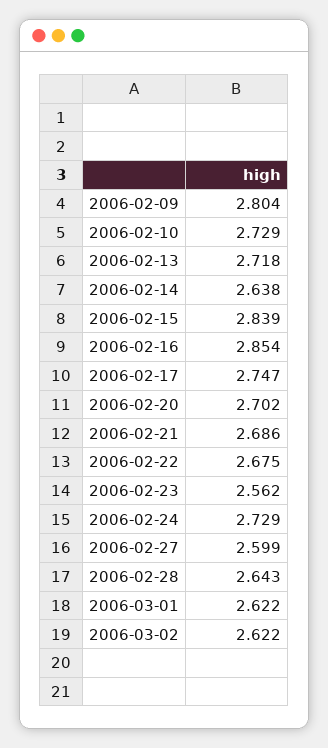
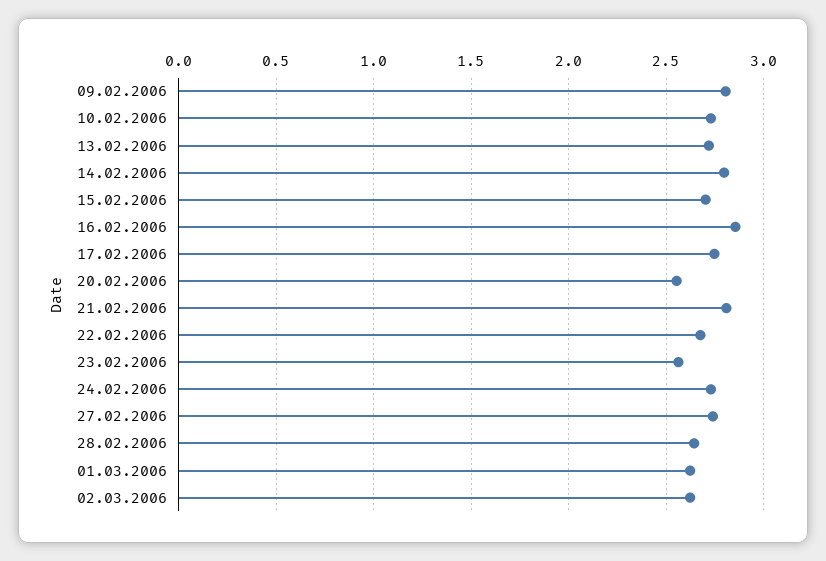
  {
    "2006-02-09": 2.804,
    "2006-02-10": 2.729,
    "2006-02-13": 2.718,
-   "2006-02-14": 2.638,
+   "2006-02-14": 2.8,
-   "2006-02-15": 2.839,
+   "2006-02-15": 2.7,
    "2006-02-16": 2.854,
    "2006-02-17": 2.747,
-   "2006-02-20": 2.702,
+   "2006-02-20": 2.55,
-   "2006-02-21": 2.686,
+   "2006-02-21": 2.8,
    "2006-02-22": 2.675,
    "2006-02-23": 2.562,
    "2006-02-24": 2.729,
-   "2006-02-27": 2.599,
+   "2006-02-27": 2.75,
    "2006-02-28": 2.643,
    "2006-03-01": 2.622,
    "2006-03-02": 2.622
  }

